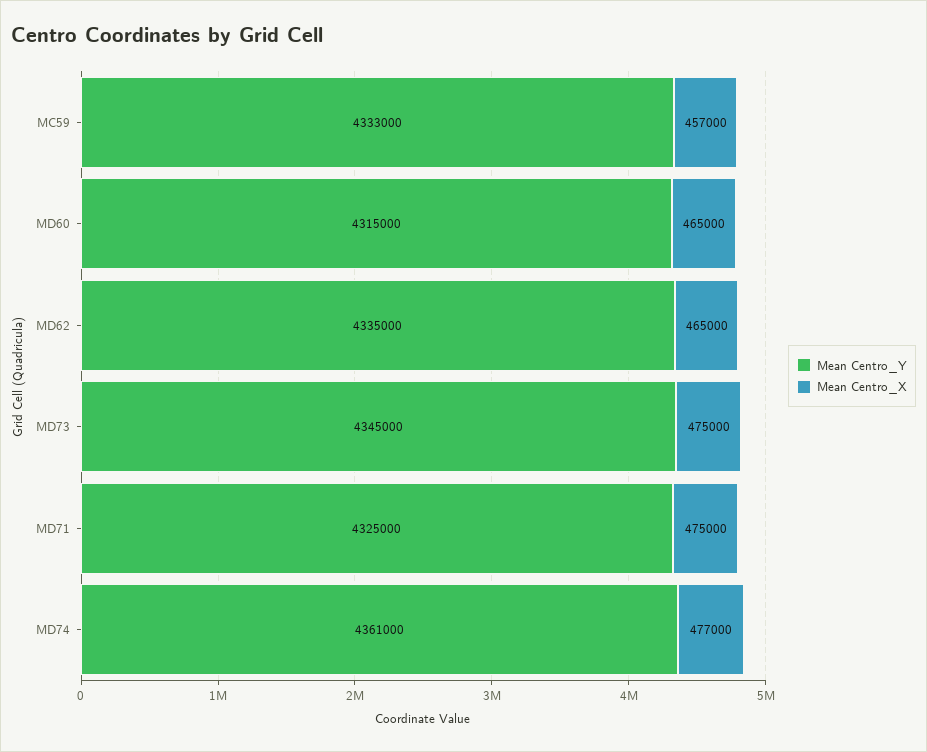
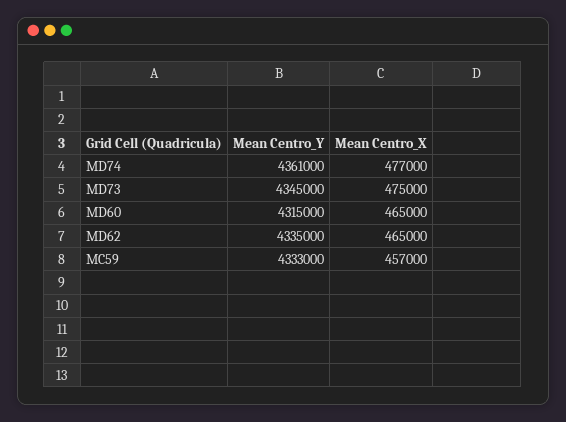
  {
    "Mean Centro_Y": {
      "MC59": 4333000,
      "MD60": 4315000,
      "MD62": 4335000,
      "MD73": 4345000,
-     "MD71": 4325000,
      "MD74": 4361000
    },
    "Mean Centro_X": {
      "MC59": 457000,
      "MD60": 465000,
      "MD62": 465000,
      "MD73": 475000,
-     "MD71": 475000,
      "MD74": 477000
    }
  }

